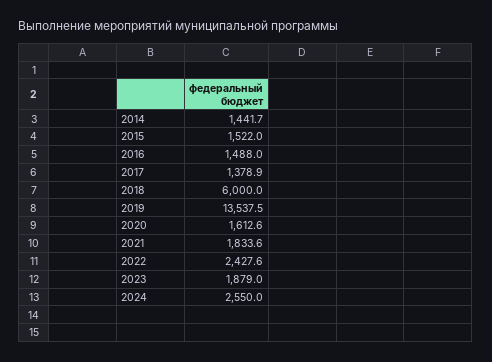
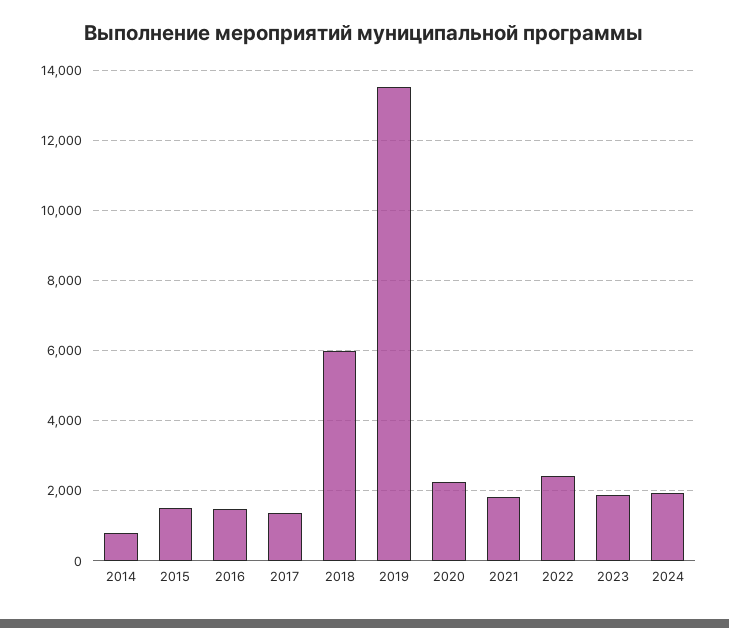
  {
-   "2014": 1441.7,
+   "2014": 800,
    "2015": 1522,
    "2016": 1488,
    "2017": 1378.9,
    "2018": 6000,
    "2019": 13537.5,
-   "2020": 1612.6,
+   "2020": 2200,
    "2021": 1833.6,
    "2022": 2427.6,
    "2023": 1879,
-   "2024": 2550
+   "2024": 2000
  }

